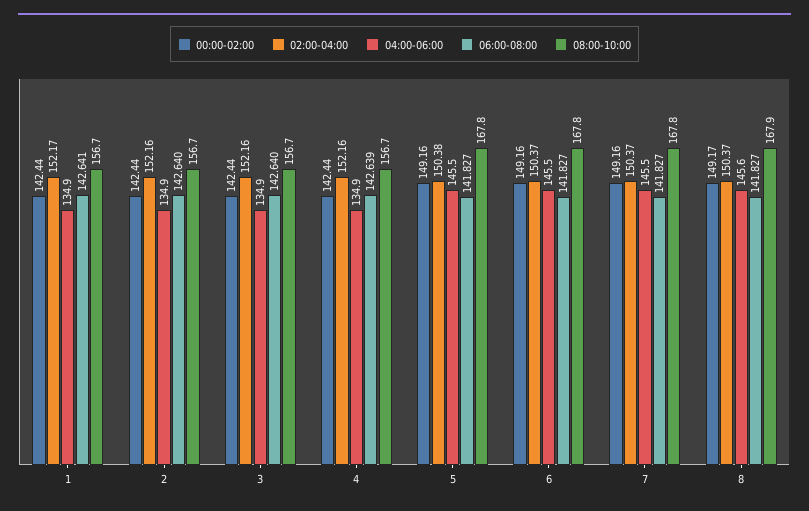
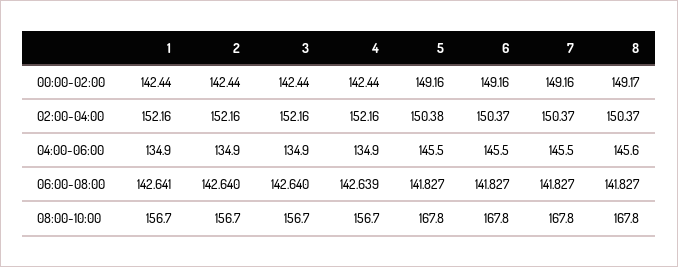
  {
    "00:00-02:00": {
      "1": 142.44,
      "2": 142.44,
      "3": 142.44,
      "4": 142.44,
      "5": 149.16,
      "6": 149.16,
      "7": 149.16,
      "8": 149.17
    },
    "02:00-04:00": {
-     "1": 152.17,
+     "1": 152.16,
      "2": 152.16,
      "3": 152.16,
      "4": 152.16,
      "5": 150.38,
      "6": 150.37,
      "7": 150.37,
      "8": 150.37
    },
    "04:00-06:00": {
      "1": 134.9,
      "2": 134.9,
      "3": 134.9,
      "4": 134.9,
      "5": 145.5,
      "6": 145.5,
      "7": 145.5,
      "8": 145.6
    },
    "06:00-08:00": {
      "1": 142.641,
      "2": 142.64,
      "3": 142.64,
      "4": 142.639,
      "5": 141.827,
      "6": 141.827,
      "7": 141.827,
      "8": 141.827
    },
    "08:00-10:00": {
      "1": 156.7,
      "2": 156.7,
      "3": 156.7,
      "4": 156.7,
      "5": 167.8,
      "6": 167.8,
      "7": 167.8,
-     "8": 167.9
+     "8": 167.8
    }
  }

